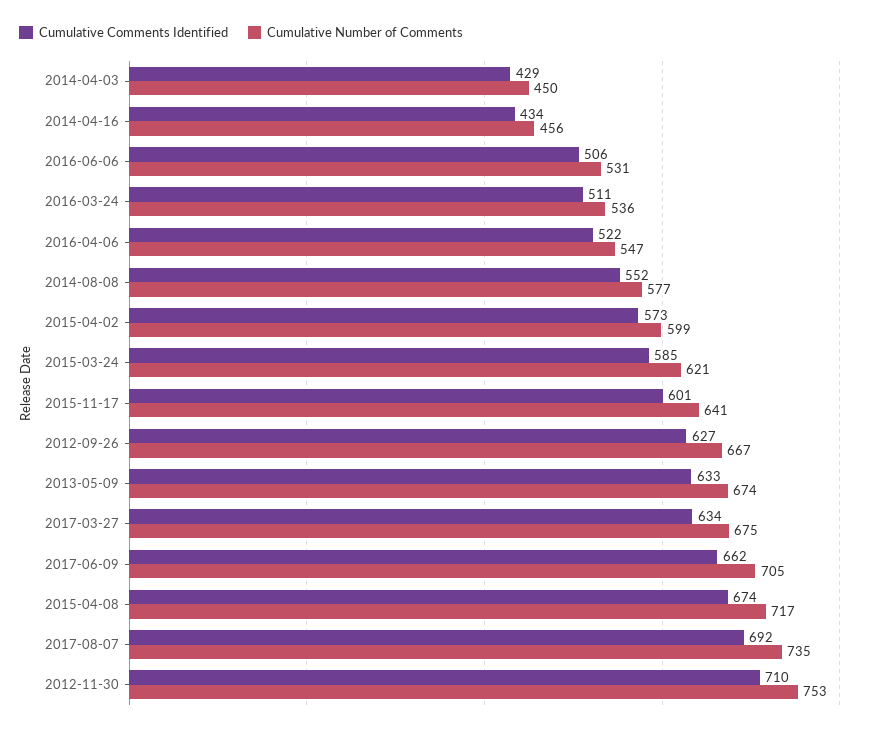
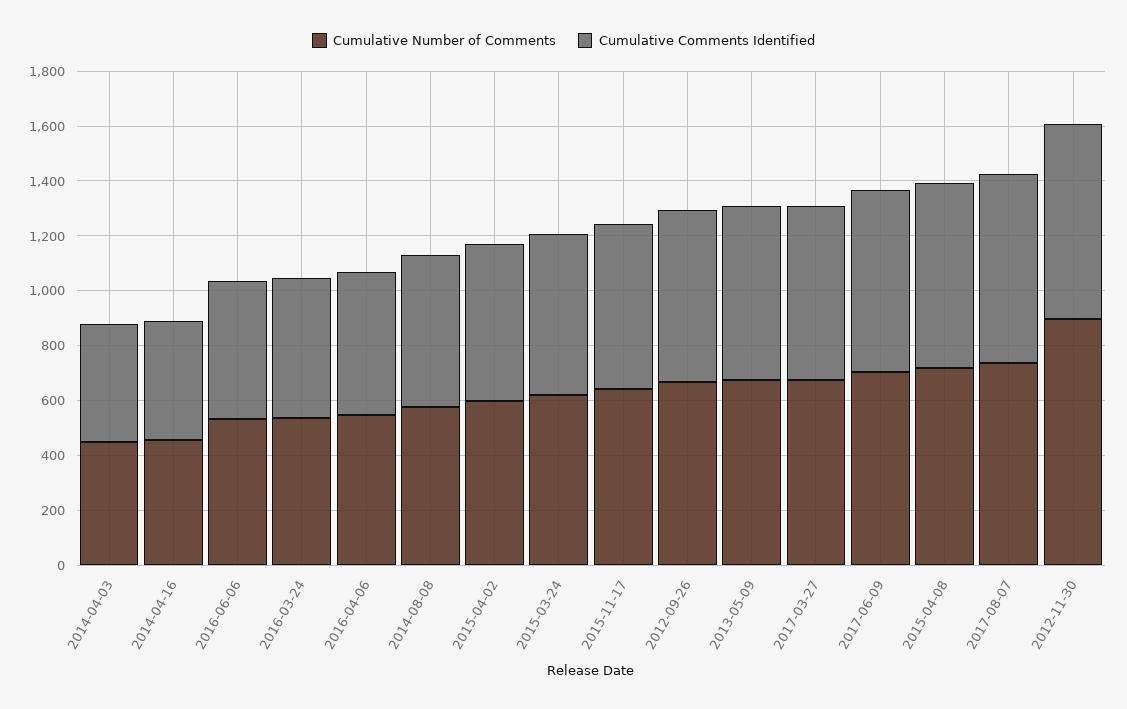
  {
    "Cumulative Comments Identified": {
      "2014-04-03": 429,
      "2014-04-16": 434,
      "2016-06-06": 506,
      "2016-03-24": 511,
      "2016-04-06": 522,
      "2014-08-08": 552,
      "2015-04-02": 573,
      "2015-03-24": 585,
      "2015-11-17": 601,
      "2012-09-26": 627,
      "2013-05-09": 633,
      "2017-03-27": 634,
      "2017-06-09": 662,
      "2015-04-08": 674,
      "2017-08-07": 692,
      "2012-11-30": 710
    },
    "Cumulative Number of Comments": {
      "2014-04-03": 450,
      "2014-04-16": 456,
      "2016-06-06": 531,
      "2016-03-24": 536,
      "2016-04-06": 547,
      "2014-08-08": 577,
      "2015-04-02": 599,
      "2015-03-24": 621,
      "2015-11-17": 641,
      "2012-09-26": 667,
      "2013-05-09": 674,
      "2017-03-27": 675,
      "2017-06-09": 705,
      "2015-04-08": 717,
      "2017-08-07": 735,
-     "2012-11-30": 753
+     "2012-11-30": 900
    }
  }

